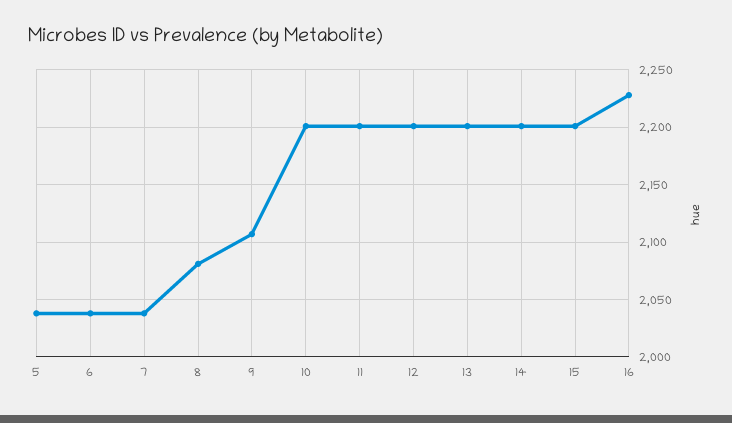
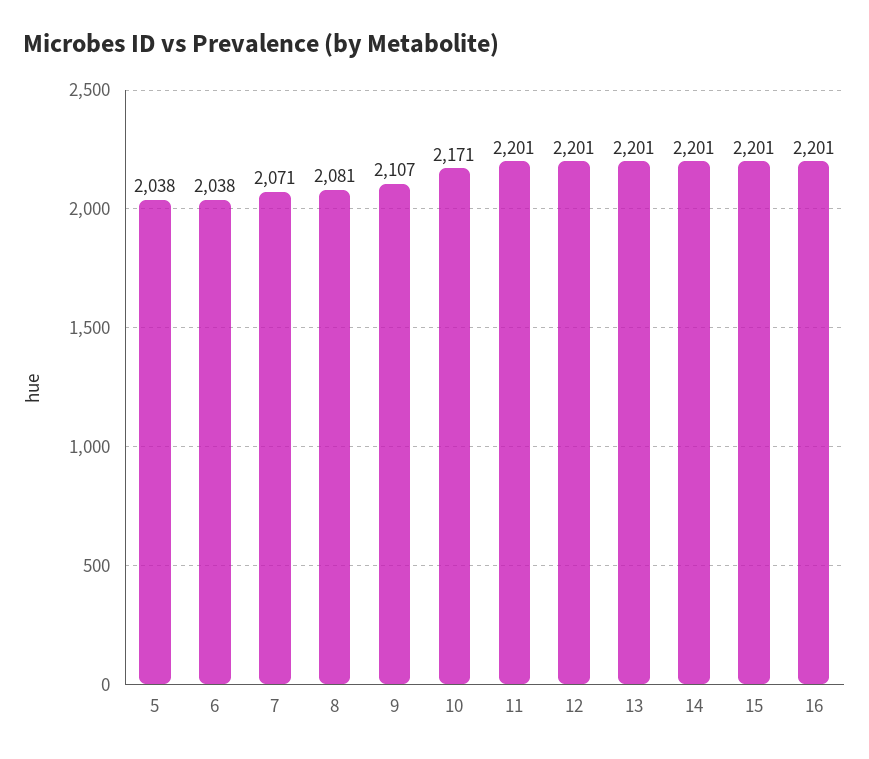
  {
    "5": 2038,
    "6": 2038,
-   "7": 2040,
+   "7": 2071,
    "8": 2081,
    "9": 2107,
-   "10": 2200,
+   "10": 2171,
    "11": 2201,
    "12": 2201,
    "13": 2201,
    "14": 2201,
    "15": 2201,
-   "16": 2230
+   "16": 2201
  }

